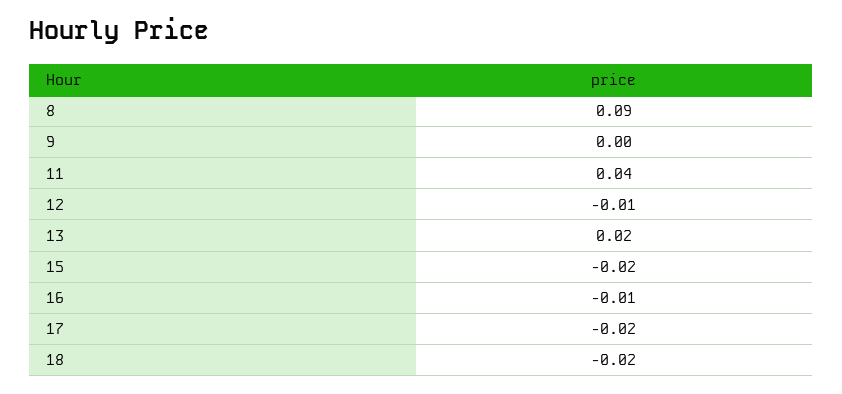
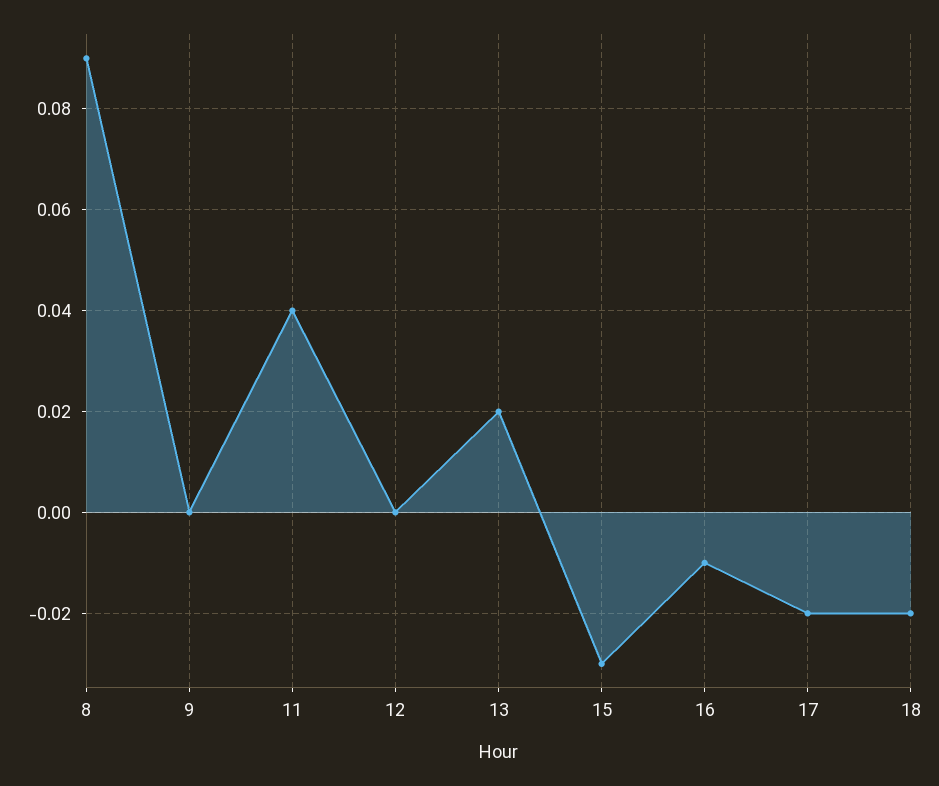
  {
    "8": 0.09,
    "9": 0,
    "11": 0.04,
-   "12": -0.01,
+   "12": 0,
    "13": 0.02,
-   "15": -0.02,
+   "15": -0.03,
    "16": -0.01,
    "17": -0.02,
    "18": -0.02
  }

